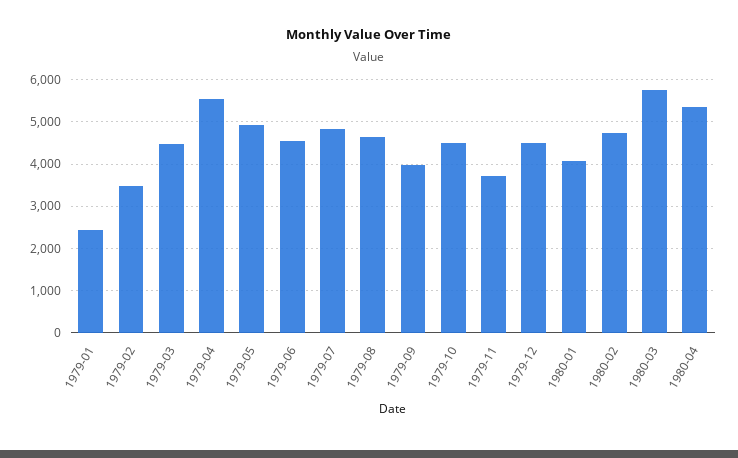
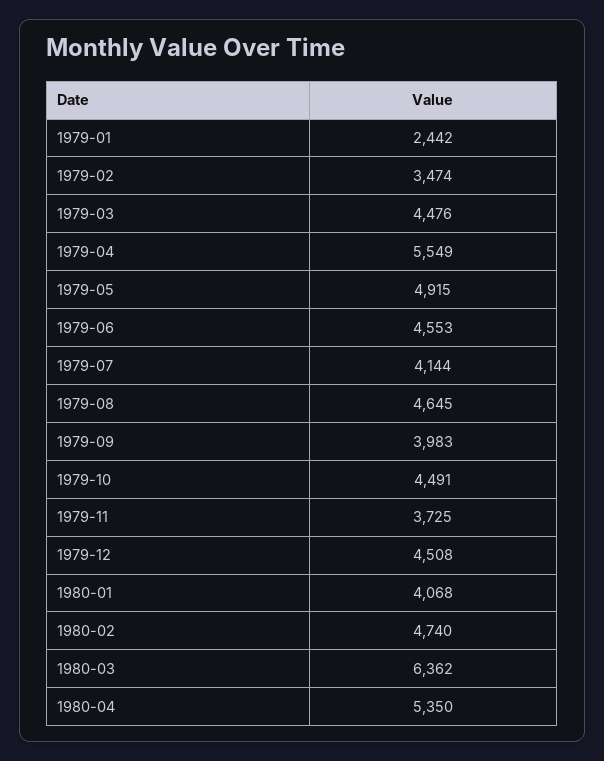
  {
    "1979-01": 2442,
    "1979-02": 3474,
    "1979-03": 4476,
    "1979-04": 5549,
    "1979-05": 4915,
    "1979-06": 4553,
-   "1979-07": 4800,
+   "1979-07": 4144,
    "1979-08": 4645,
    "1979-09": 3983,
    "1979-10": 4491,
    "1979-11": 3725,
    "1979-12": 4508,
    "1980-01": 4068,
    "1980-02": 4740,
-   "1980-03": 5800,
+   "1980-03": 6362,
    "1980-04": 5350
  }

